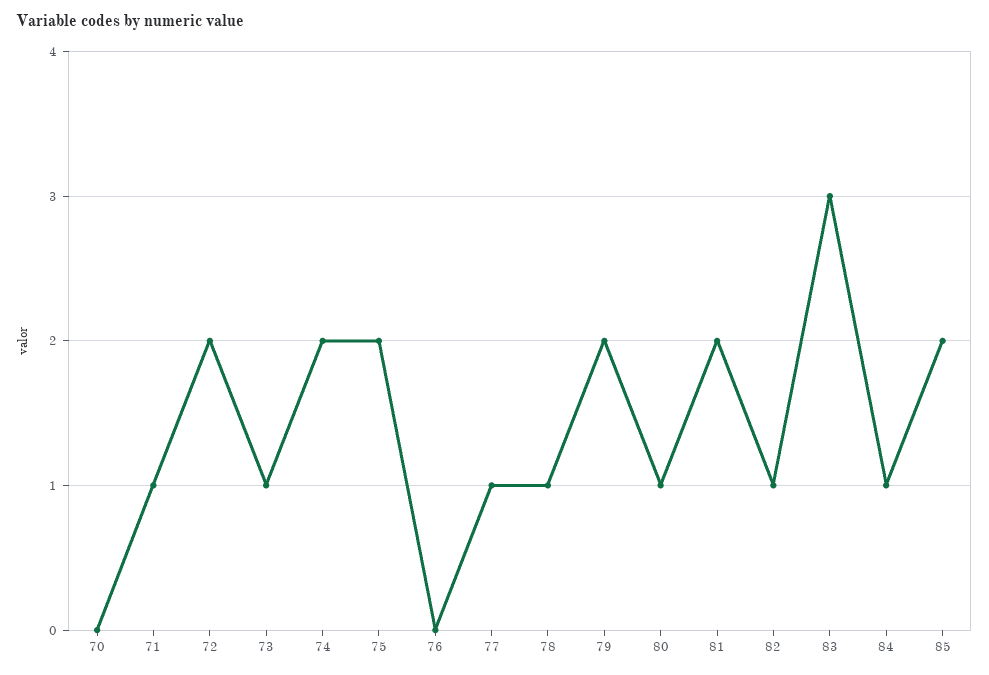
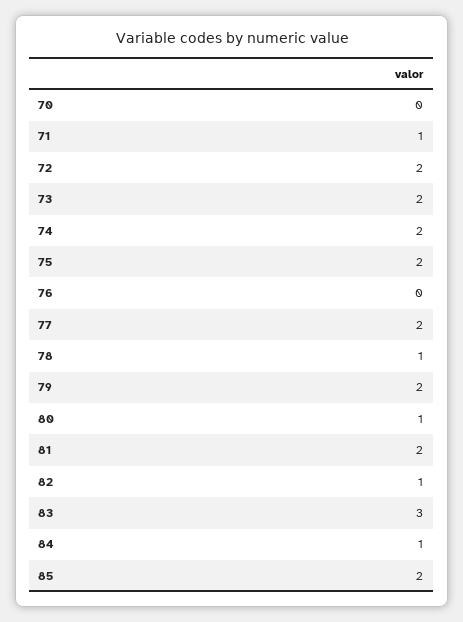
  {
    "70": 0,
    "71": 1,
    "72": 2,
-   "73": 1,
+   "73": 2,
    "74": 2,
    "75": 2,
    "76": 0,
-   "77": 1,
+   "77": 2,
    "78": 1,
    "79": 2,
    "80": 1,
    "81": 2,
    "82": 1,
    "83": 3,
    "84": 1,
    "85": 2
  }

